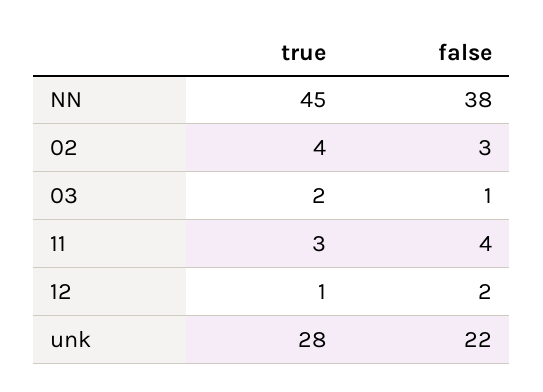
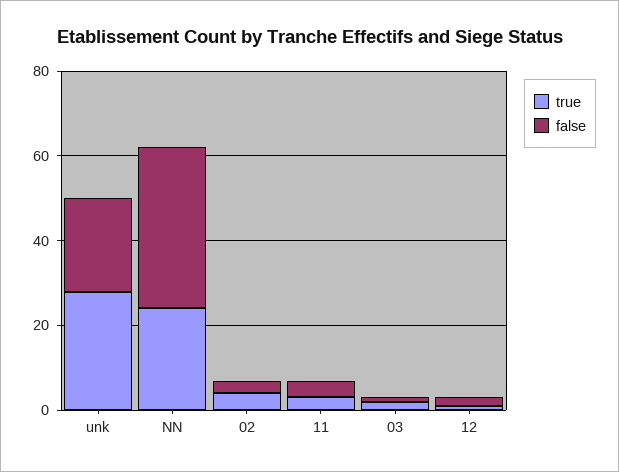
  {
    "true": {
-     "NN": 45,
+     "NN": 25,
      "02": 4,
      "03": 2,
      "11": 3,
      "12": 1,
      "unk": 28
    },
    "false": {
      "NN": 38,
      "02": 3,
      "03": 1,
      "11": 4,
      "12": 2,
      "unk": 22
    }
  }

